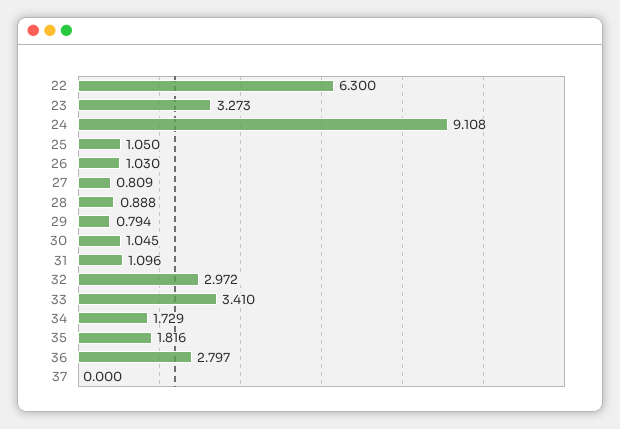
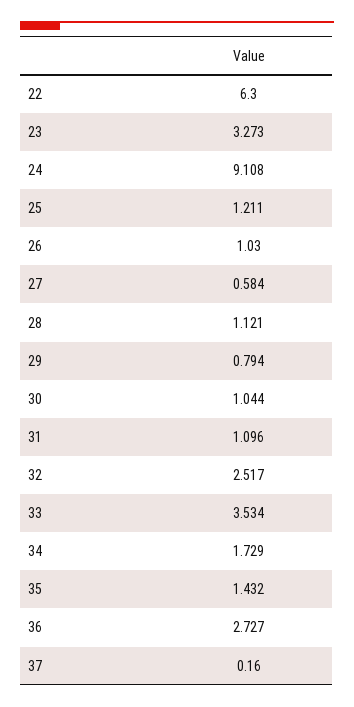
  {
    "22": 6.3,
    "23": 3.273,
    "24": 9.108,
-   "25": 1.05,
+   "25": 1.211,
    "26": 1.03,
-   "27": 0.809,
+   "27": 0.584,
-   "28": 0.888,
+   "28": 1.121,
    "29": 0.794,
-   "30": 1.045,
+   "30": 1.044,
    "31": 1.096,
-   "32": 2.972,
+   "32": 2.517,
-   "33": 3.41,
+   "33": 3.534,
    "34": 1.729,
-   "35": 1.816,
+   "35": 1.432,
-   "36": 2.797,
+   "36": 2.727,
-   "37": 0
+   "37": 0.16
  }

